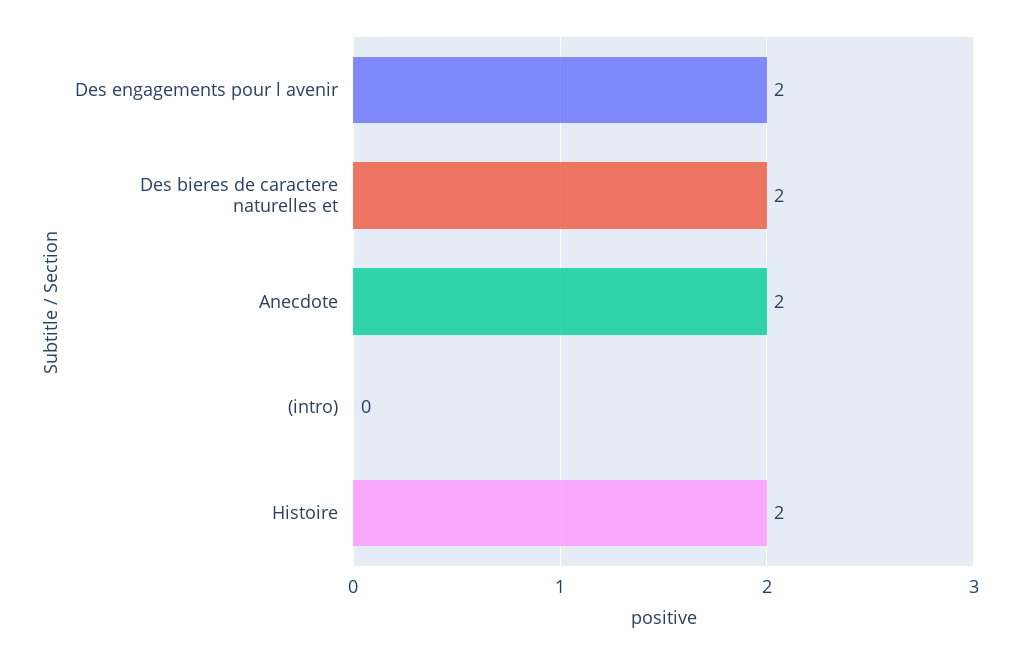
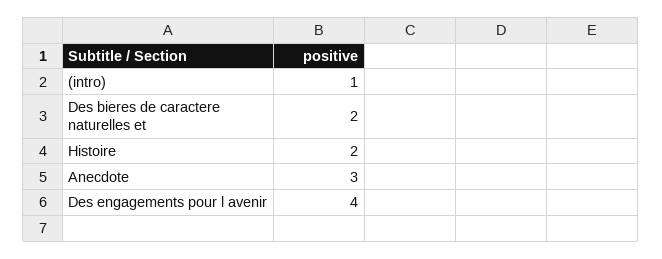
  {
-   "Des engagements pour l avenir": 2,
+   "Des engagements pour l avenir": 4,
    "Des bieres de caractere naturelles et": 2,
-   "Anecdote": 2,
+   "Anecdote": 3,
-   "(intro)": 0,
+   "(intro)": 1,
    "Histoire": 2
  }

